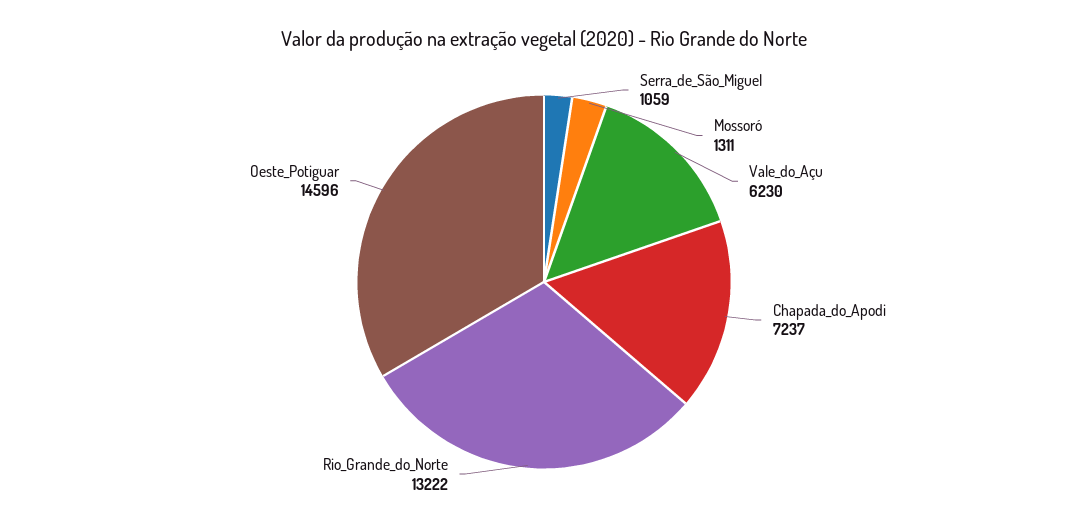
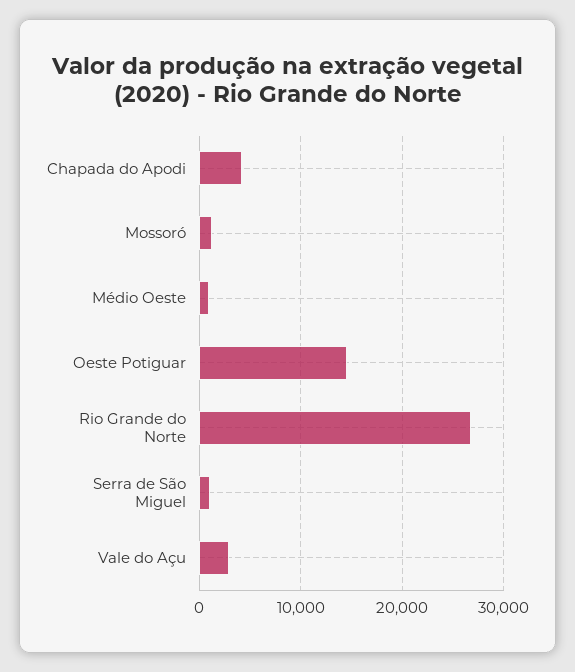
  {
    "Serra_de_São_Miguel": 1059,
    "Mossoró": 1311,
-   "Vale_do_Açu": 6230,
+   "Vale_do_Açu": 3000,
-   "Chapada_do_Apodi": 7237,
+   "Chapada_do_Apodi": 4000,
-   "Rio_Grande_do_Norte": 13222,
+   "Rio_Grande_do_Norte": 27000,
-   "Oeste_Potiguar": 14596
+   "Oeste_Potiguar": 14596,
+   "Médio Oeste": 1000
  }

